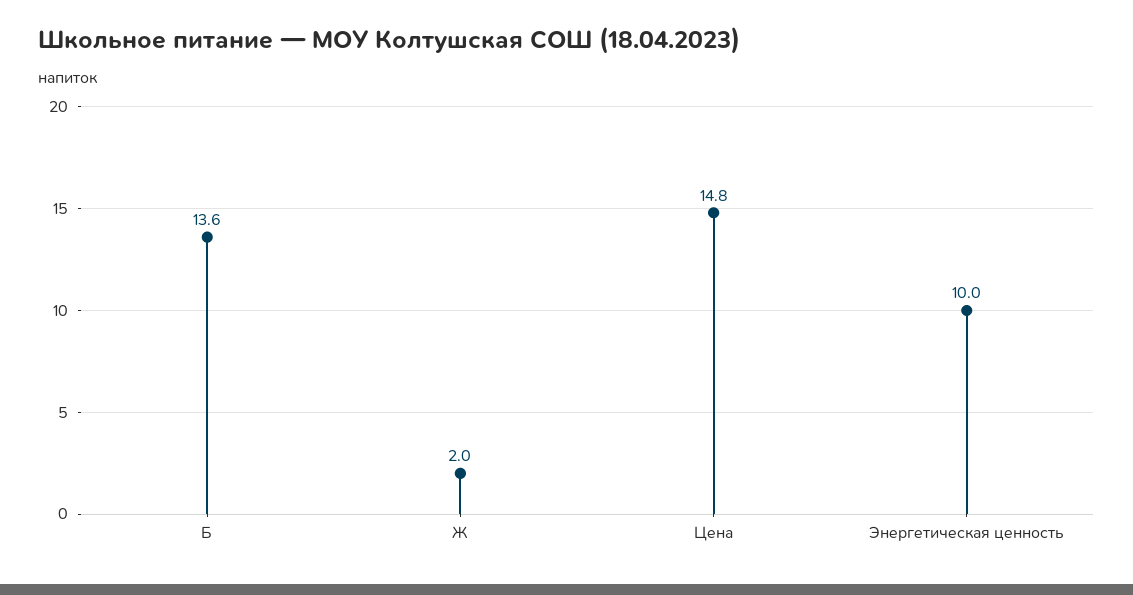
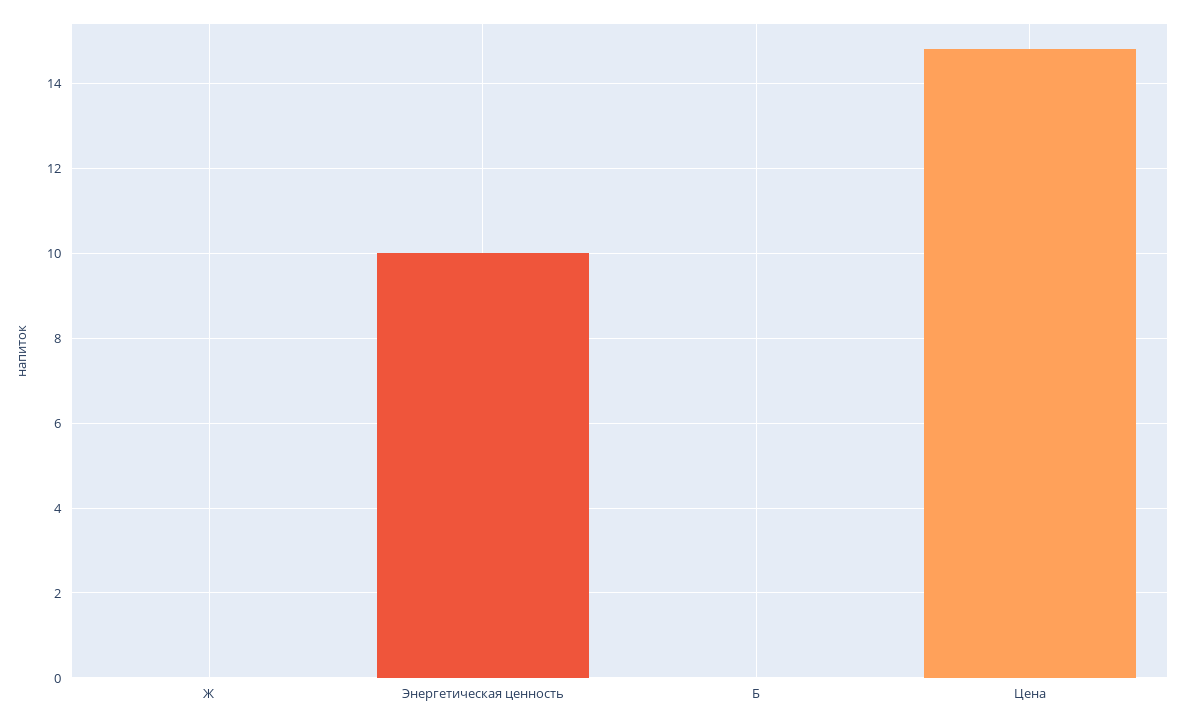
  {
-   "Б": 13.6,
+   "Б": 0,
-   "Ж": 2,
+   "Ж": 0,
    "Цена": 14.8,
    "Энергетическая ценность": 10
  }

